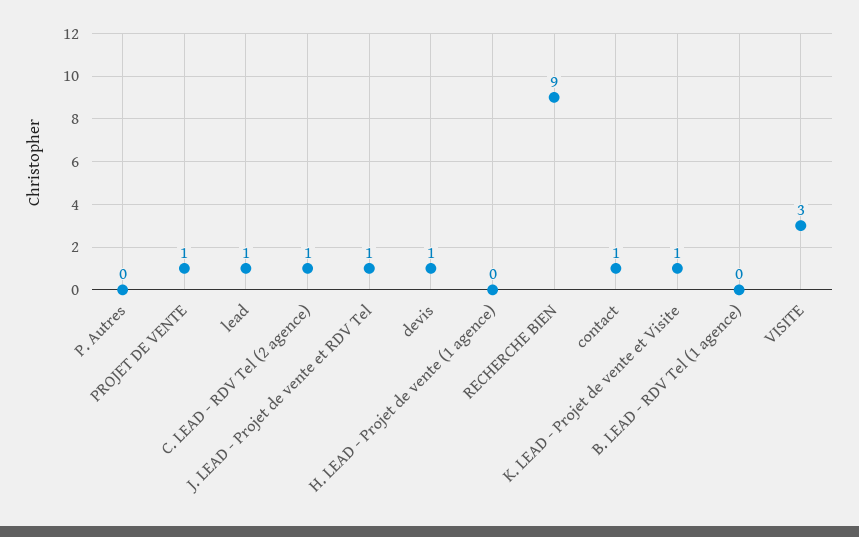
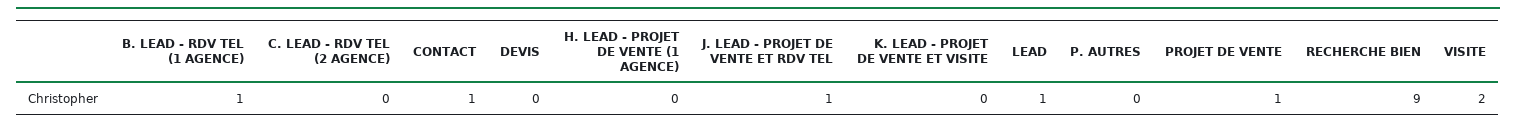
  {
    "P. Autres": 0,
    "PROJET DE VENTE": 1,
    "lead": 1,
-   "C. LEAD - RDV Tel (2 agence)": 1,
+   "C. LEAD - RDV Tel (2 agence)": 0,
    "J. LEAD - Projet de vente et RDV Tel": 1,
-   "devis": 1,
+   "devis": 0,
    "H. LEAD - Projet de vente (1 agence)": 0,
    "RECHERCHE BIEN": 9,
    "contact": 1,
-   "K. LEAD - Projet de vente et Visite": 1,
+   "K. LEAD - Projet de vente et Visite": 0,
-   "B. LEAD - RDV Tel (1 agence)": 0,
+   "B. LEAD - RDV Tel (1 agence)": 1,
-   "VISITE": 3
+   "VISITE": 2
  }

